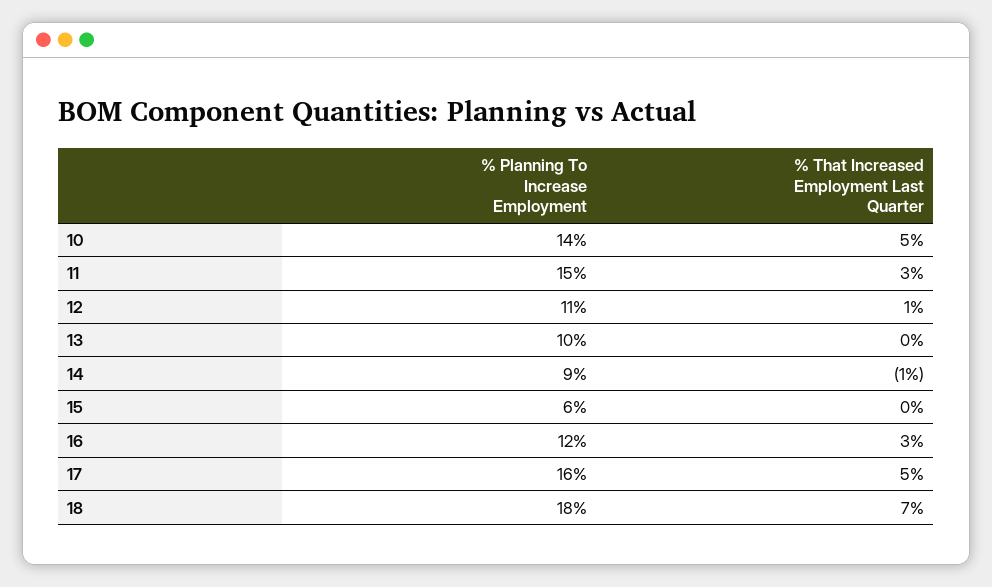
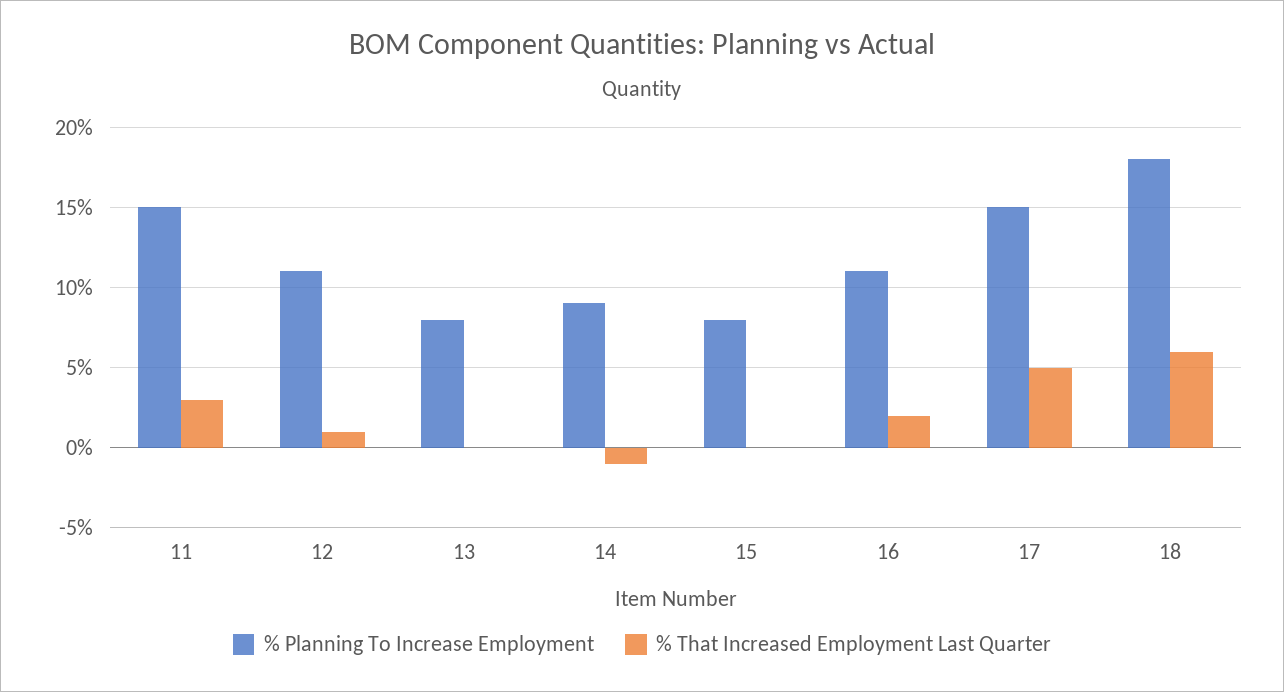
  {
    "% Planning To Increase Employment": {
-     "10": 14,
      "11": 15,
      "12": 11,
-     "13": 10,
+     "13": 8,
      "14": 9,
-     "15": 6,
+     "15": 8,
-     "16": 12,
+     "16": 11,
-     "17": 16,
+     "17": 15,
      "18": 18
    },
    "% That Increased Employment Last Quarter": {
-     "10": 5,
      "11": 3,
      "12": 1,
      "13": 0,
      "14": -1,
      "15": 0,
-     "16": 3,
+     "16": 2,
      "17": 5,
-     "18": 7
+     "18": 6
    }
  }

